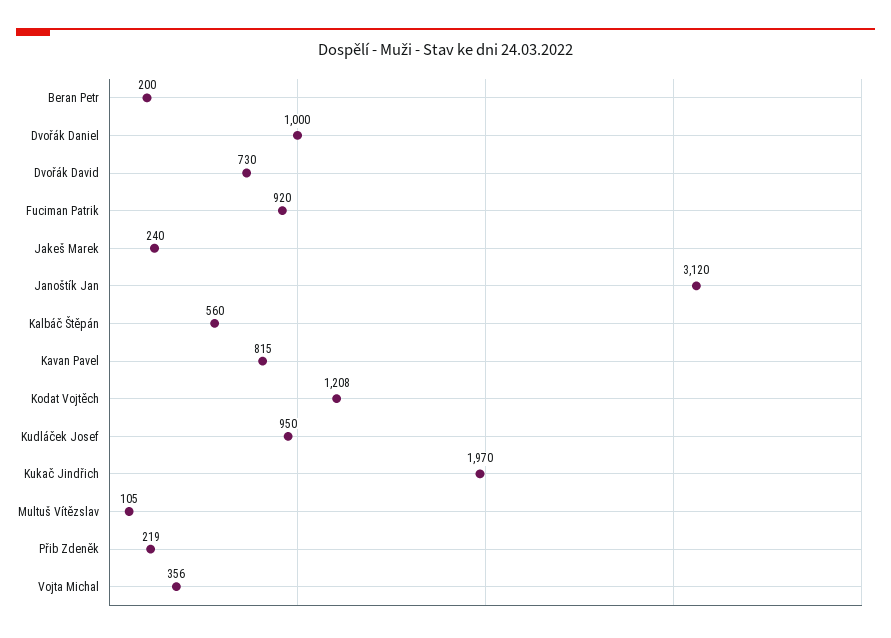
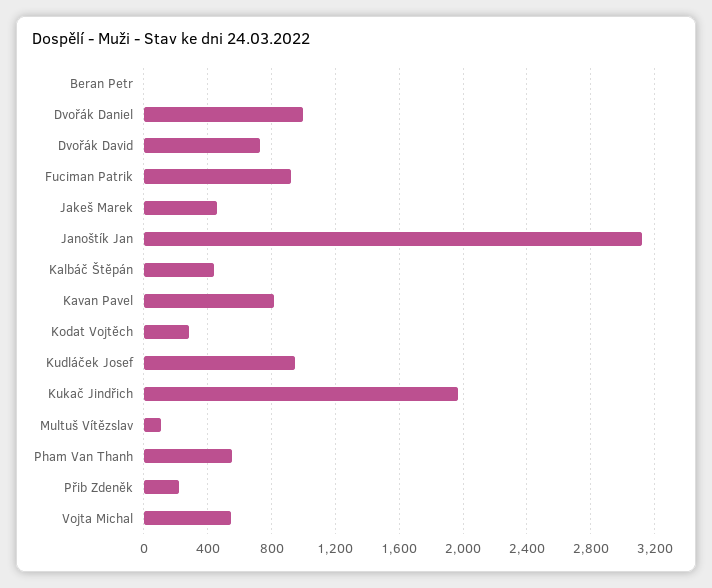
  {
-   "Beran Petr": 200,
+   "Beran Petr": 0,
    "Dvořák Daniel": 1000,
    "Dvořák David": 730,
    "Fuciman Patrik": 920,
-   "Jakeš Marek": 240,
+   "Jakeš Marek": 450,
    "Janoštík Jan": 3120,
-   "Kalbáč Štěpán": 560,
+   "Kalbáč Štěpán": 450,
    "Kavan Pavel": 815,
-   "Kodat Vojtěch": 1208,
+   "Kodat Vojtěch": 300,
    "Kudláček Josef": 950,
    "Kukač Jindřich": 1970,
    "Multuš Vítězslav": 105,
    "Přib Zdeněk": 219,
-   "Vojta Michal": 356
+   "Vojta Michal": 550,
+   "Pham Van Thanh": 550
  }

